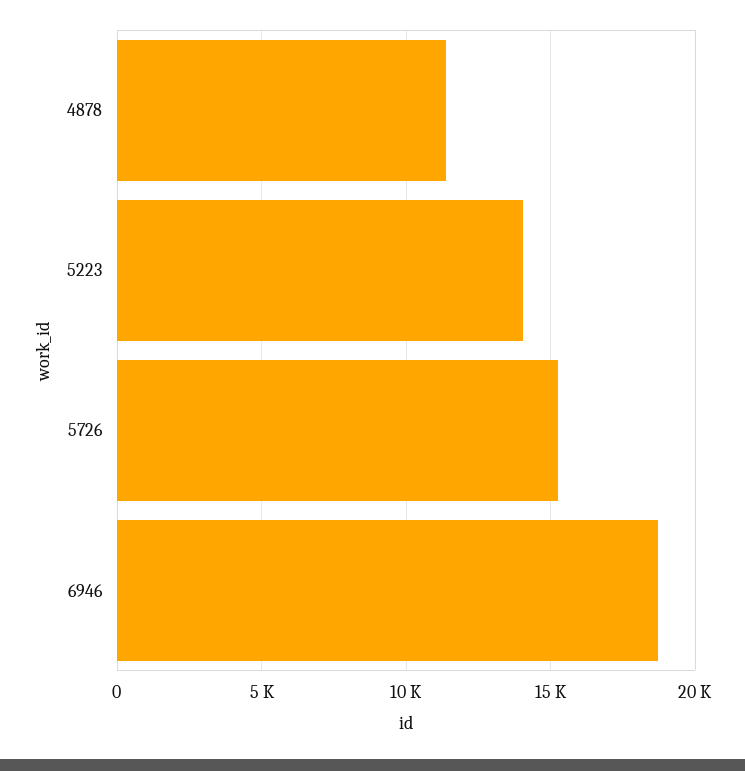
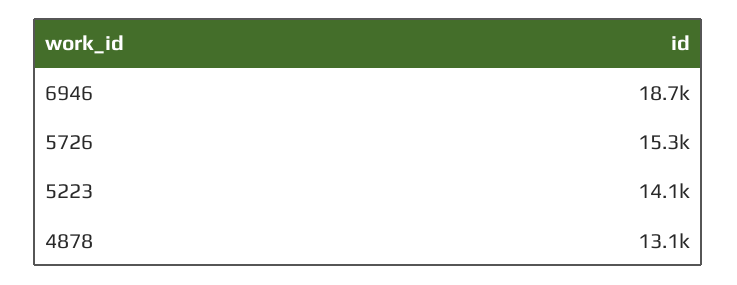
  {
-   "4878": 11500,
+   "4878": 13100,
    "5223": 14100,
    "5726": 15300,
    "6946": 18700
  }

